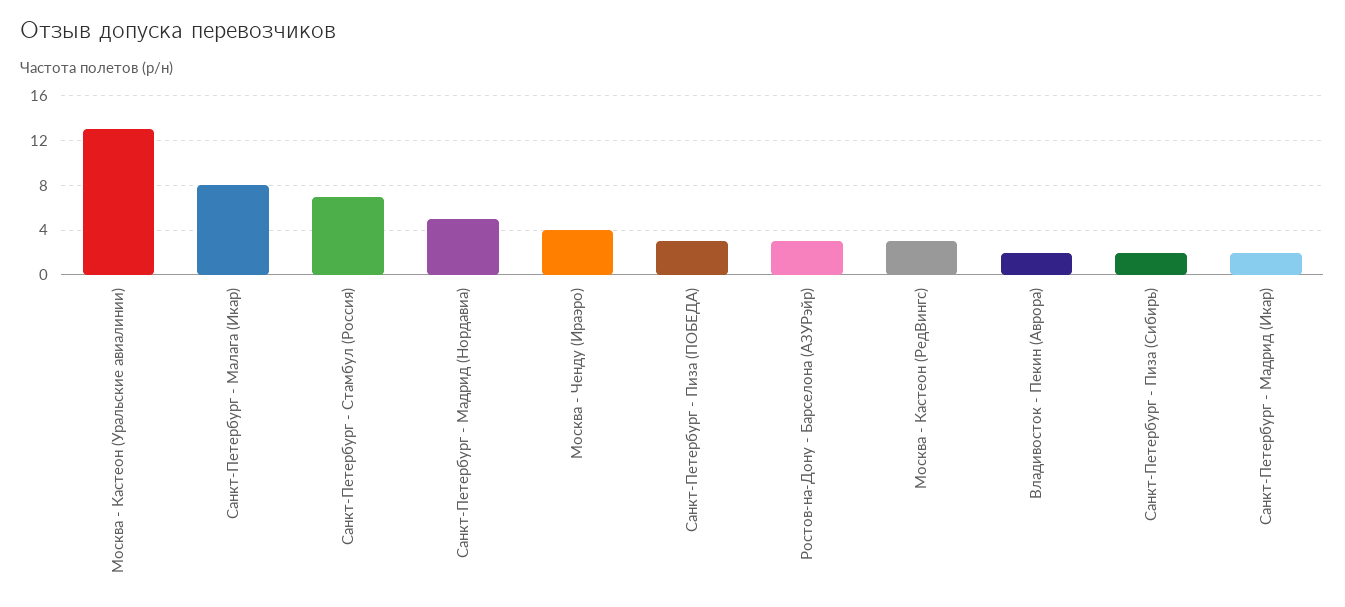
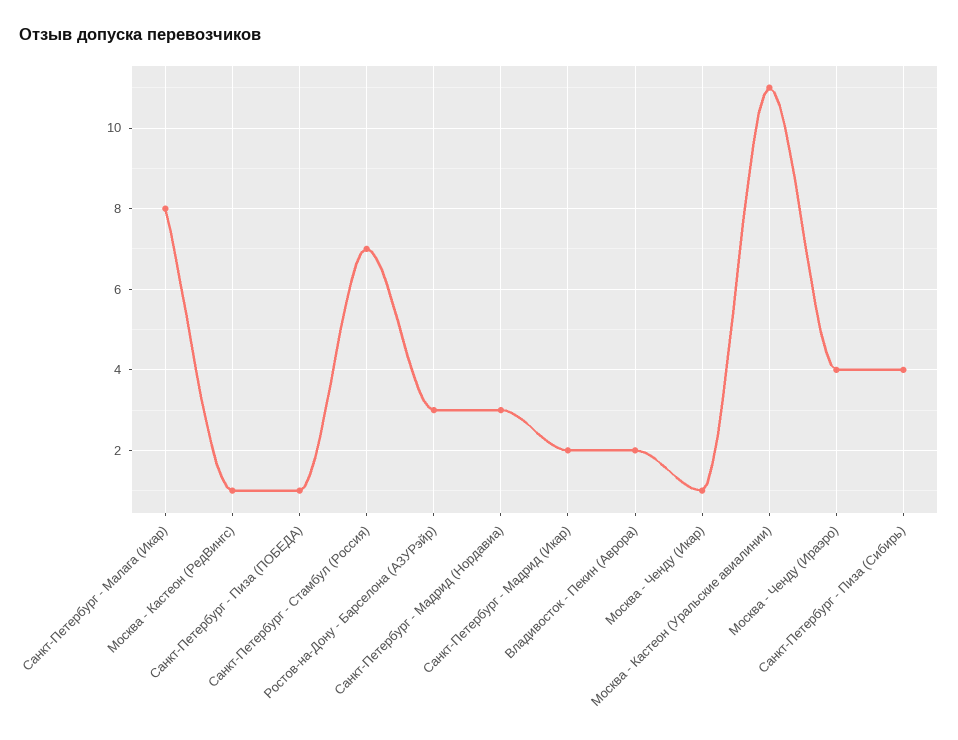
  {
-   "Москва - Кастеон (Уральские авиалинии)": 13,
+   "Москва - Кастеон (Уральские авиалинии)": 11,
    "Санкт-Петербург - Малага (Икар)": 8,
    "Санкт-Петербург - Стамбул (Россия)": 7,
-   "Санкт-Петербург - Мадрид (Нордавиа)": 5,
+   "Санкт-Петербург - Мадрид (Нордавиа)": 3,
    "Москва - Ченду (Ираэро)": 4,
-   "Санкт-Петербург - Пиза (ПОБЕДА)": 3,
+   "Санкт-Петербург - Пиза (ПОБЕДА)": 1,
    "Ростов-на-Дону - Барселона (АЗУРэйр)": 3,
-   "Москва - Кастеон (РедВингс)": 3,
+   "Москва - Кастеон (РедВингс)": 1,
    "Владивосток - Пекин (Аврора)": 2,
-   "Санкт-Петербург - Пиза (Сибирь)": 2,
+   "Санкт-Петербург - Пиза (Сибирь)": 4,
-   "Санкт-Петербург - Мадрид (Икар)": 2
+   "Санкт-Петербург - Мадрид (Икар)": 2,
+   "Москва - Ченду (Икар)": 1
  }

